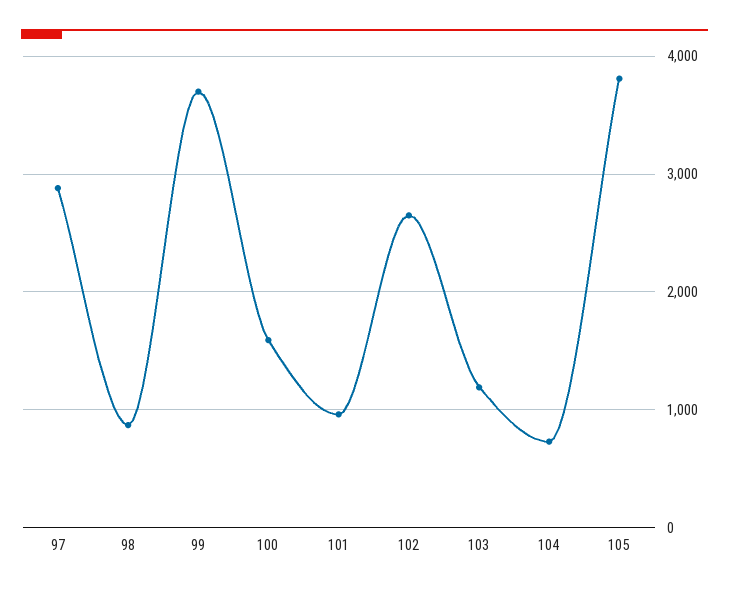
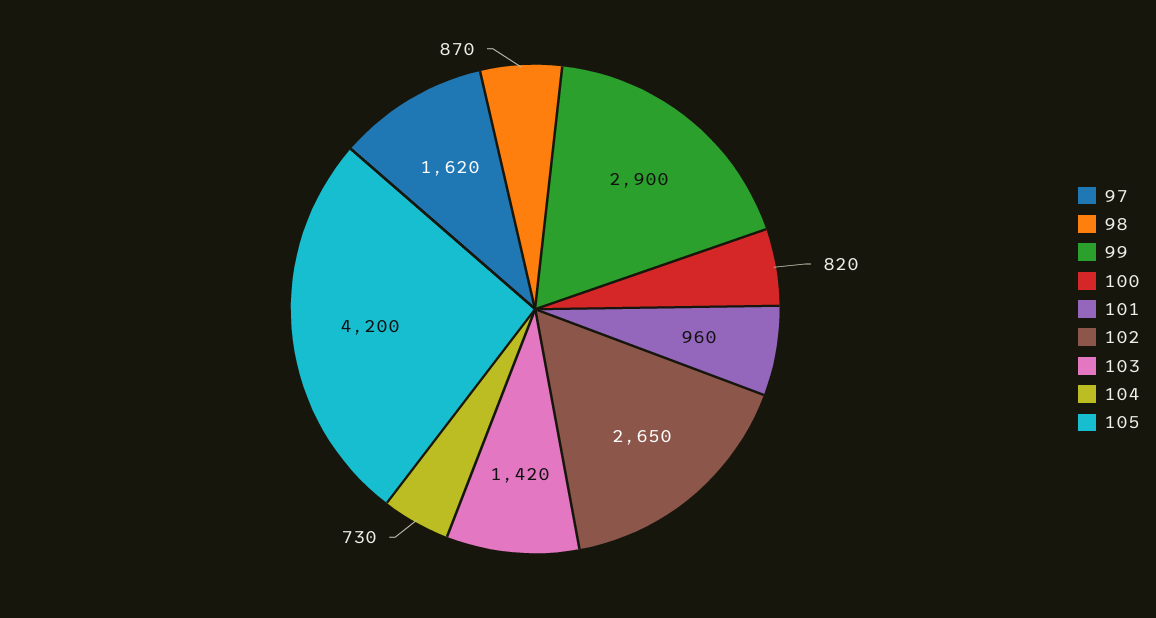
  {
-   "97": 2900,
+   "97": 1620,
    "98": 870,
-   "99": 3700,
+   "99": 2900,
-   "100": 1600,
+   "100": 820,
    "101": 960,
    "102": 2650,
-   "103": 1200,
+   "103": 1420,
    "104": 730,
-   "105": 3800
+   "105": 4200
  }

